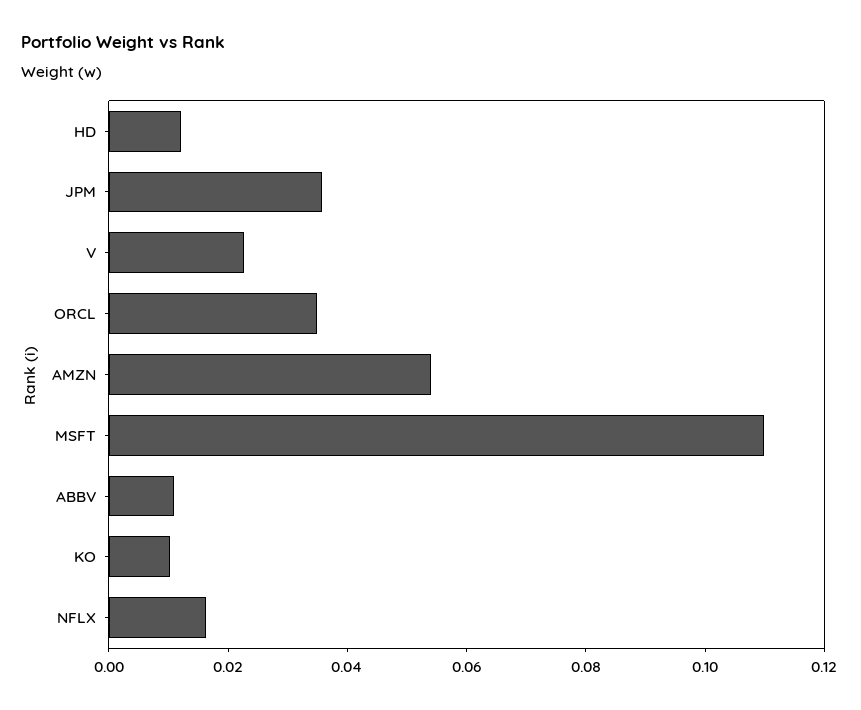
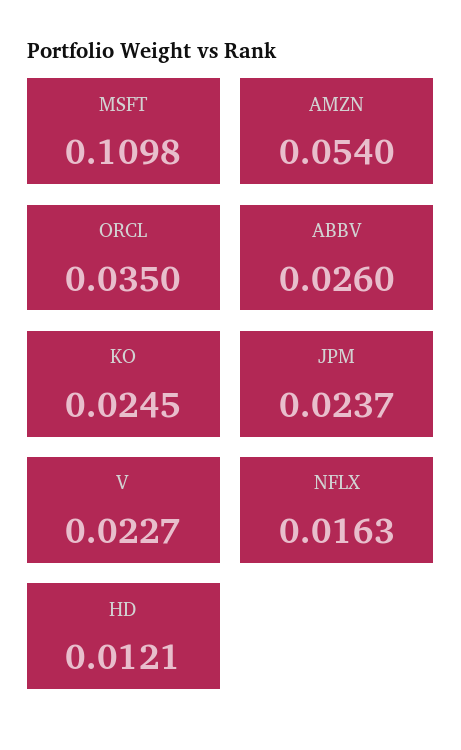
  {
    "HD": 0.0121,
-   "JPM": 0.035,
+   "JPM": 0.0237,
    "V": 0.0227,
    "ORCL": 0.035,
    "AMZN": 0.054,
    "MSFT": 0.1098,
-   "ABBV": 0.01,
+   "ABBV": 0.026,
-   "KO": 0.01,
+   "KO": 0.0245,
    "NFLX": 0.0163
  }

